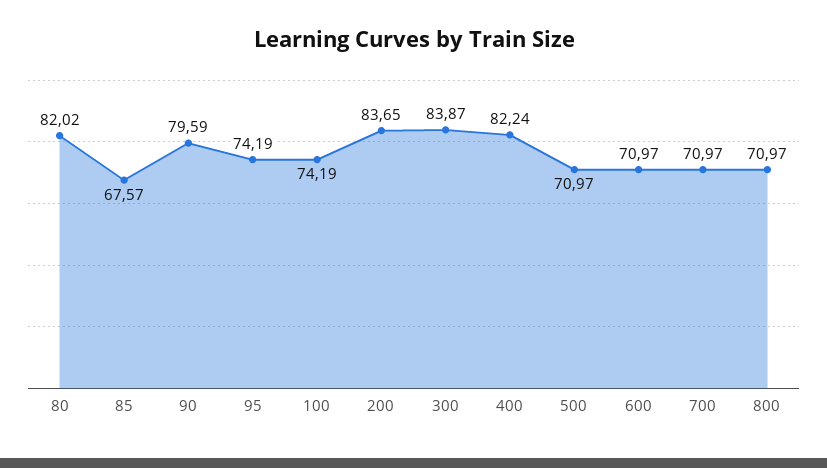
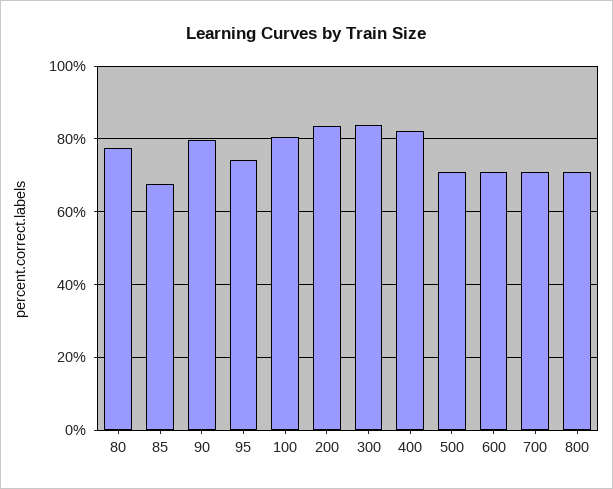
  {
-   "80": 82.02,
+   "80": 78,
    "85": 67.57,
    "90": 79.59,
    "95": 74.19,
-   "100": 74.19,
+   "100": 80,
    "200": 83.65,
    "300": 83.87,
    "400": 82.24,
    "500": 70.97,
    "600": 70.97,
    "700": 70.97,
    "800": 70.97
  }

